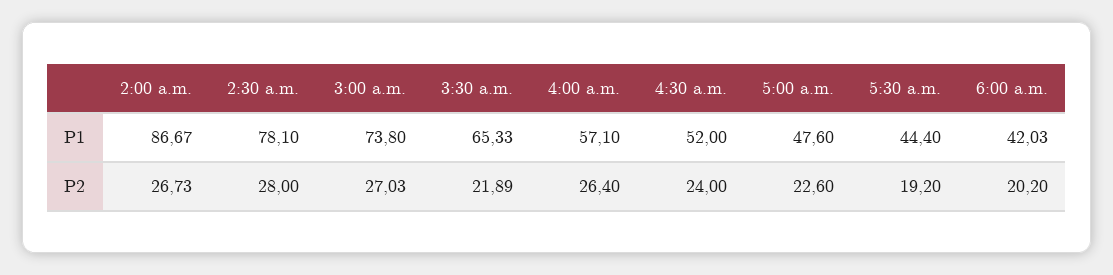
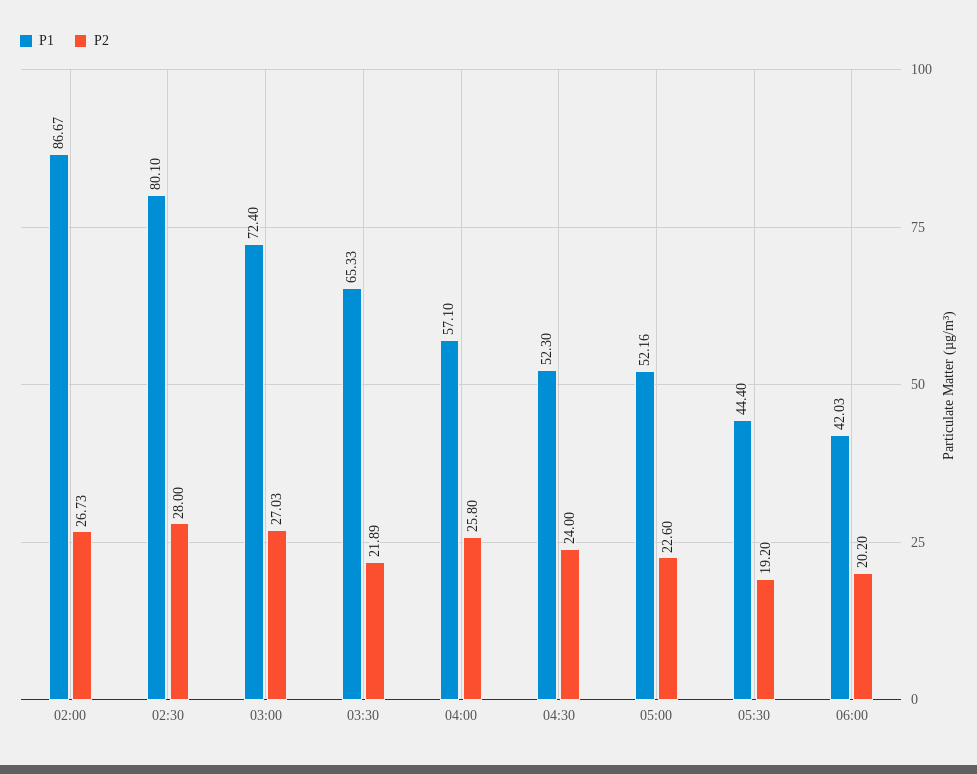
  {
    "P1": {
      "2:00 a.m.": 86.67,
-     "2:30 a.m.": 78.1,
+     "2:30 a.m.": 80.1,
-     "3:00 a.m.": 73.8,
+     "3:00 a.m.": 72.4,
      "3:30 a.m.": 65.33,
      "4:00 a.m.": 57.1,
-     "4:30 a.m.": 52,
+     "4:30 a.m.": 52.3,
-     "5:00 a.m.": 47.6,
+     "5:00 a.m.": 52.16,
      "5:30 a.m.": 44.4,
      "6:00 a.m.": 42.03
    },
    "P2": {
      "2:00 a.m.": 26.73,
      "2:30 a.m.": 28,
      "3:00 a.m.": 27.03,
      "3:30 a.m.": 21.89,
-     "4:00 a.m.": 26.4,
+     "4:00 a.m.": 25.8,
      "4:30 a.m.": 24,
      "5:00 a.m.": 22.6,
      "5:30 a.m.": 19.2,
      "6:00 a.m.": 20.2
    }
  }

